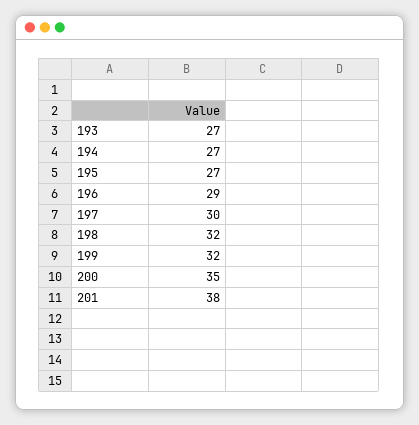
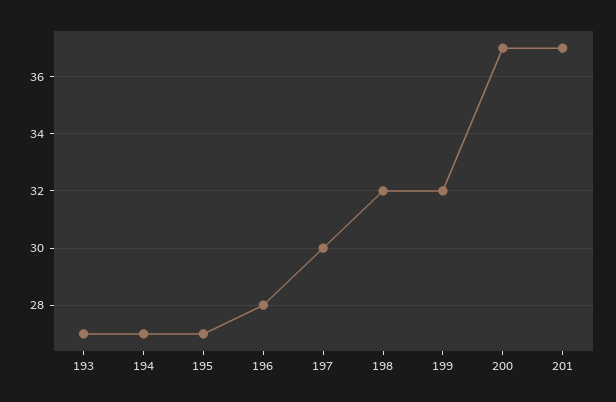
  {
    "193": 27,
    "194": 27,
    "195": 27,
-   "196": 29,
+   "196": 28,
    "197": 30,
    "198": 32,
    "199": 32,
-   "200": 35,
+   "200": 37,
-   "201": 38
+   "201": 37
  }

